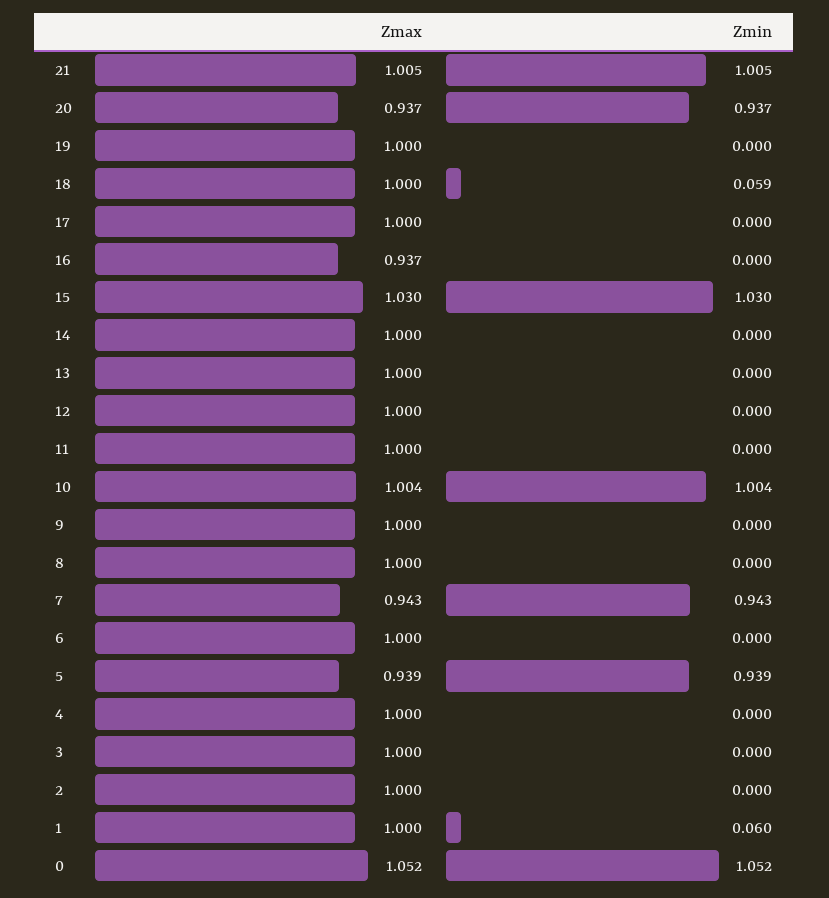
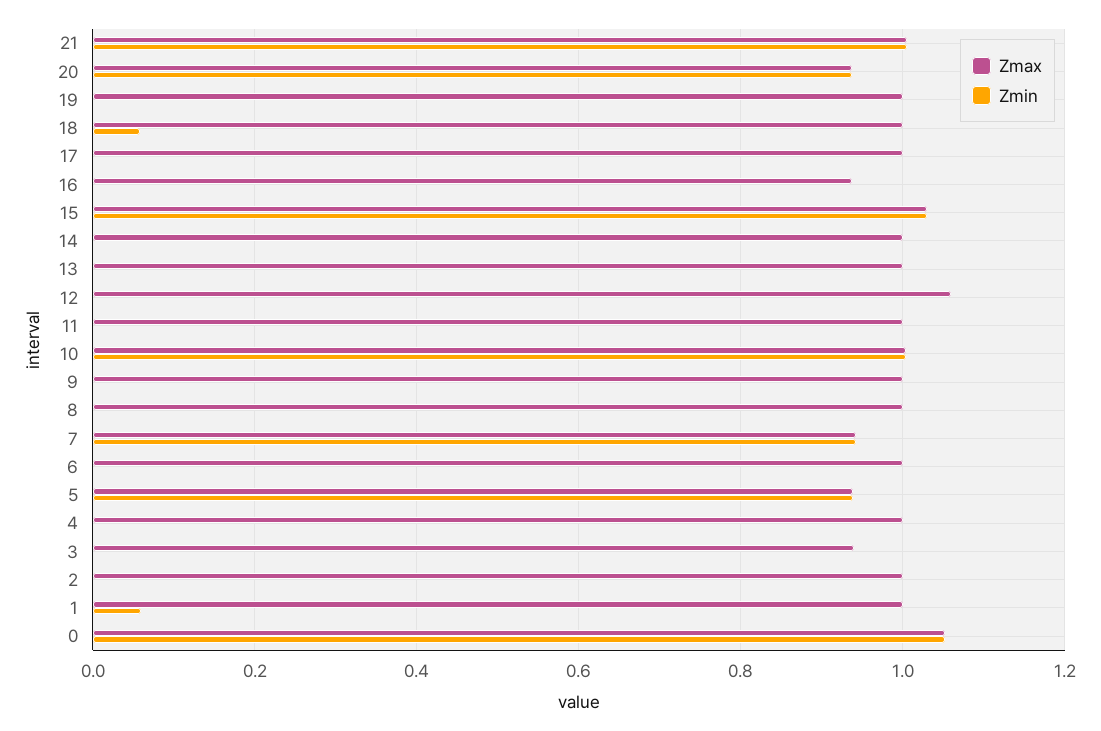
  {
    "Zmax": {
      "21": 1.005,
      "20": 0.937,
      "19": 1,
      "18": 1,
      "17": 1,
      "16": 0.937,
      "15": 1.03,
      "14": 1,
      "13": 1,
-     "12": 1,
+     "12": 1.06,
      "11": 1,
      "10": 1.004,
      "9": 1,
      "8": 1,
      "7": 0.943,
      "6": 1,
      "5": 0.939,
      "4": 1,
-     "3": 1,
+     "3": 0.94,
      "2": 1,
      "1": 1,
      "0": 1.052
    },
    "Zmin": {
      "21": 1.005,
      "20": 0.937,
      "19": 0,
      "18": 0.059,
      "17": 0,
      "16": 0,
      "15": 1.03,
      "14": 0,
      "13": 0,
      "12": 0,
      "11": 0,
      "10": 1.004,
      "9": 0,
      "8": 0,
      "7": 0.943,
      "6": 0,
      "5": 0.939,
      "4": 0,
      "3": 0,
      "2": 0,
      "1": 0.06,
      "0": 1.052
    }
  }

